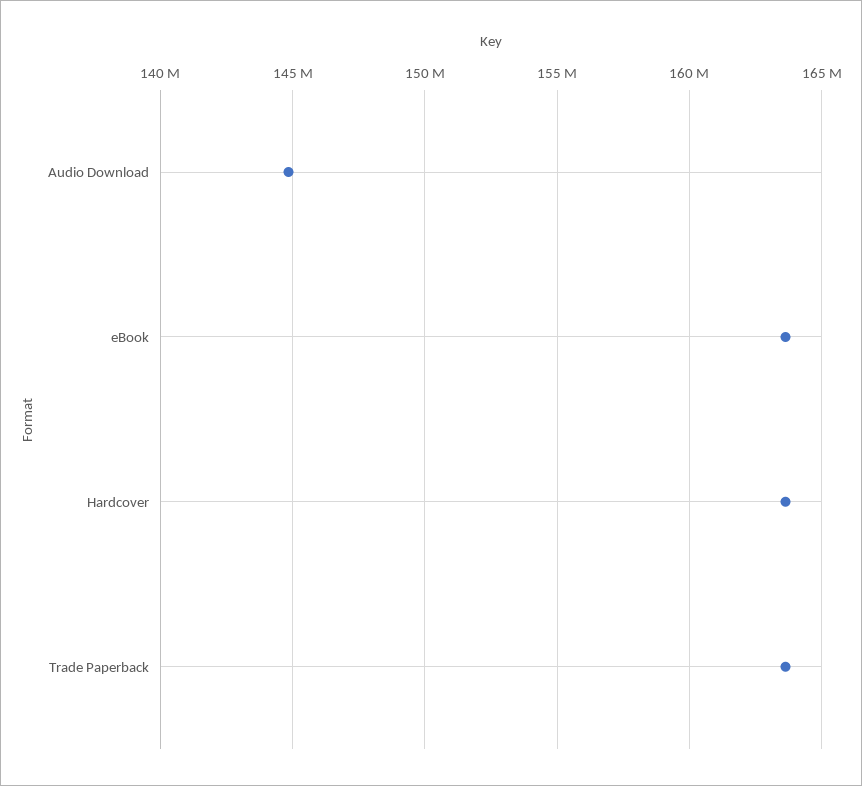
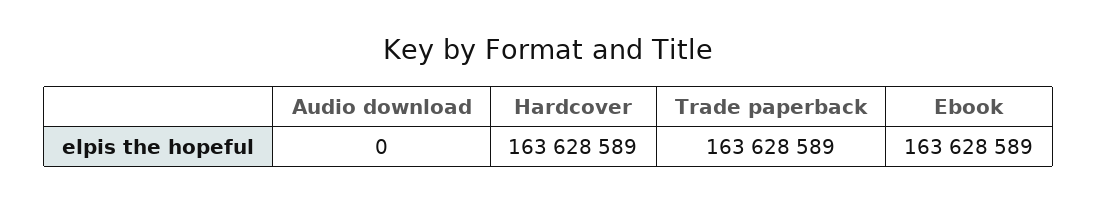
  {
-   "Audio Download": 145000000,
+   "Audio Download": 0,
    "eBook": 163628589,
    "Hardcover": 163628589,
    "Trade Paperback": 163628589
  }

